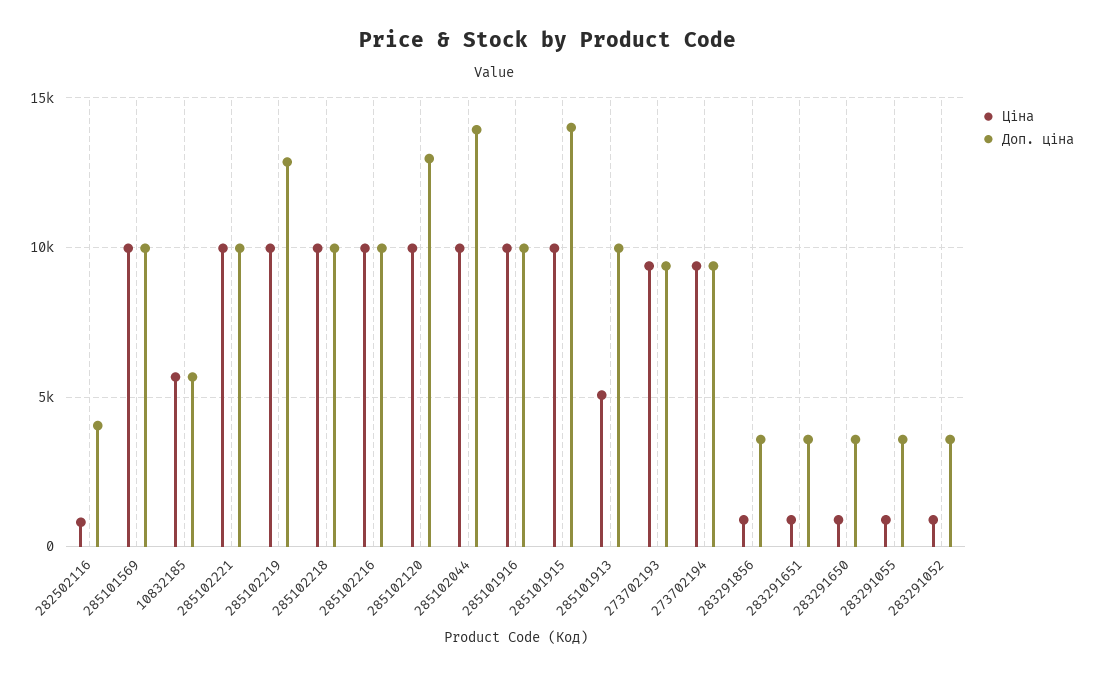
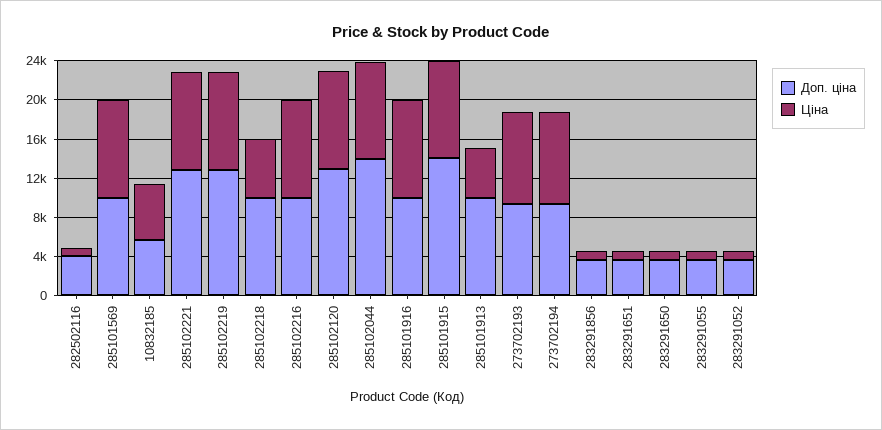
  {
    "Ціна": {
      "282502116": 1000,
      "285101569": 10000,
      "10832185": 5500,
      "285102221": 10000,
      "285102219": 10000,
-     "285102218": 10000,
+     "285102218": 6000,
      "285102216": 10000,
      "285102120": 10000,
      "285102044": 10000,
      "285101916": 10000,
      "285101915": 10000,
      "285101913": 5000,
      "273702193": 9500,
      "273702194": 9500,
      "283291856": 1000,
      "283291651": 1000,
      "283291650": 1000,
      "283291055": 1000,
      "283291052": 1000
    },
    "Доп. ціна": {
      "282502116": 4000,
      "285101569": 10000,
      "10832185": 5500,
-     "285102221": 10000,
+     "285102221": 13000,
      "285102219": 13000,
      "285102218": 10000,
      "285102216": 10000,
      "285102120": 13000,
      "285102044": 14000,
      "285101916": 10000,
      "285101915": 14000,
      "285101913": 10000,
      "273702193": 9500,
      "273702194": 9500,
      "283291856": 3500,
      "283291651": 3500,
      "283291650": 3500,
      "283291055": 3500,
      "283291052": 3500
    }
  }

